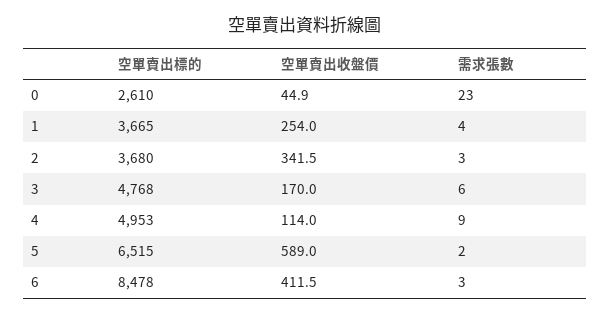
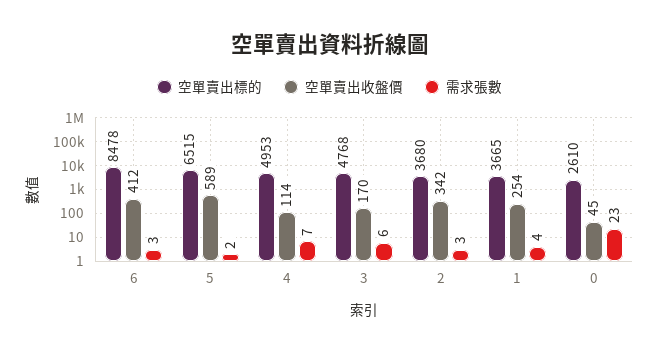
  {
    "空單賣出標的": {
      "0": 2610,
      "1": 3665,
      "2": 3680,
      "3": 4768,
      "4": 4953,
      "5": 6515,
      "6": 8478
    },
    "空單賣出收盤價": {
      "0": 44.9,
      "1": 254,
      "2": 341.5,
      "3": 170,
      "4": 114,
      "5": 589,
      "6": 411.5
    },
    "需求張數": {
      "0": 23,
      "1": 4,
      "2": 3,
      "3": 6,
-     "4": 9,
+     "4": 7,
      "5": 2,
      "6": 3
    }
  }

